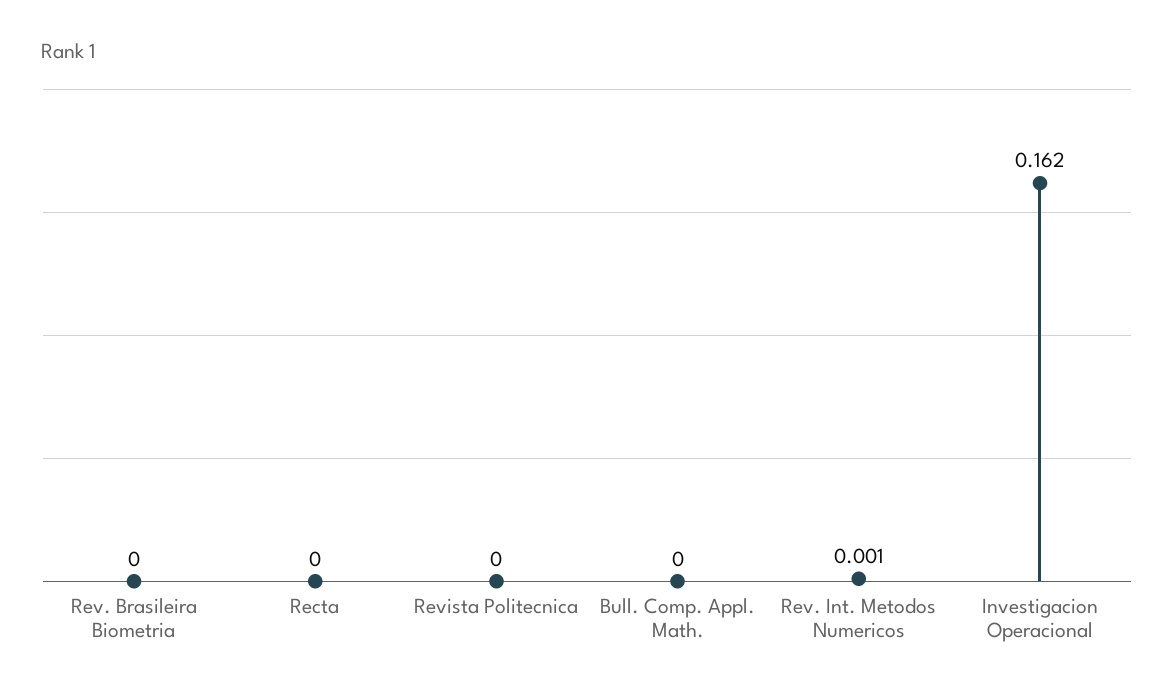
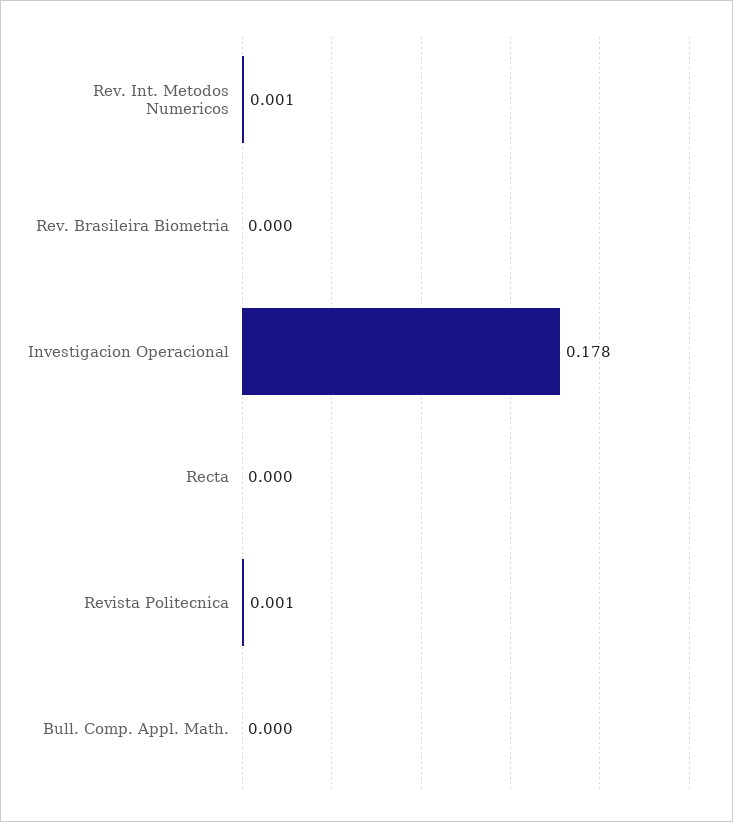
  {
    "Rev. Brasileira Biometria": 0,
    "Recta": 0,
-   "Revista Politecnica": 0,
+   "Revista Politecnica": 0.001,
    "Bull. Comp. Appl. Math.": 0,
    "Rev. Int. Metodos Numericos": 0.001,
-   "Investigacion Operacional": 0.162
+   "Investigacion Operacional": 0.178
  }

